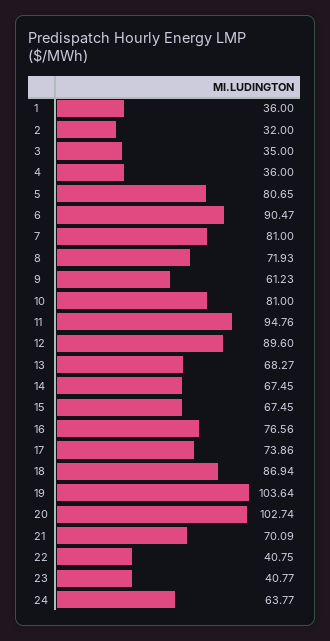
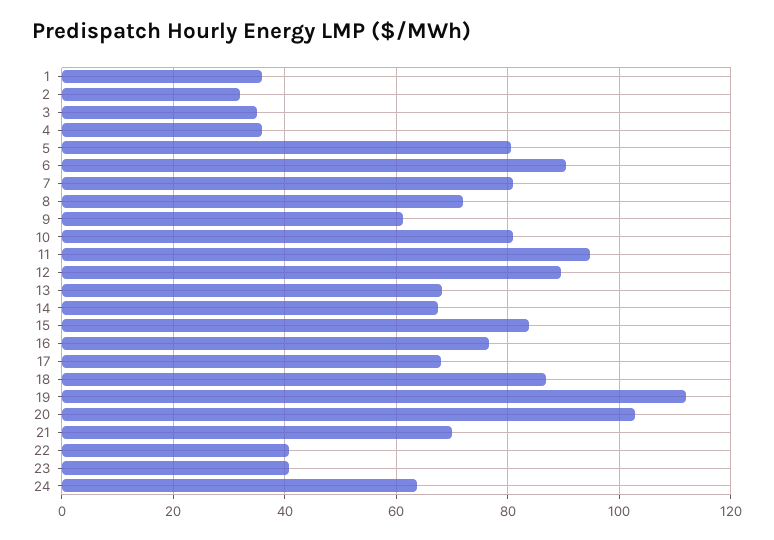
  {
    "1": 36,
    "2": 32,
    "3": 35,
    "4": 36,
    "5": 80.65,
    "6": 90.47,
    "7": 81,
    "8": 71.93,
    "9": 61.23,
    "10": 81,
    "11": 94.76,
    "12": 89.6,
    "13": 68.27,
    "14": 67.45,
-   "15": 67.45,
+   "15": 84,
    "16": 76.56,
-   "17": 73.86,
+   "17": 68,
    "18": 86.94,
-   "19": 103.64,
+   "19": 112,
    "20": 102.74,
    "21": 70.09,
    "22": 40.75,
    "23": 40.77,
    "24": 63.77
  }

